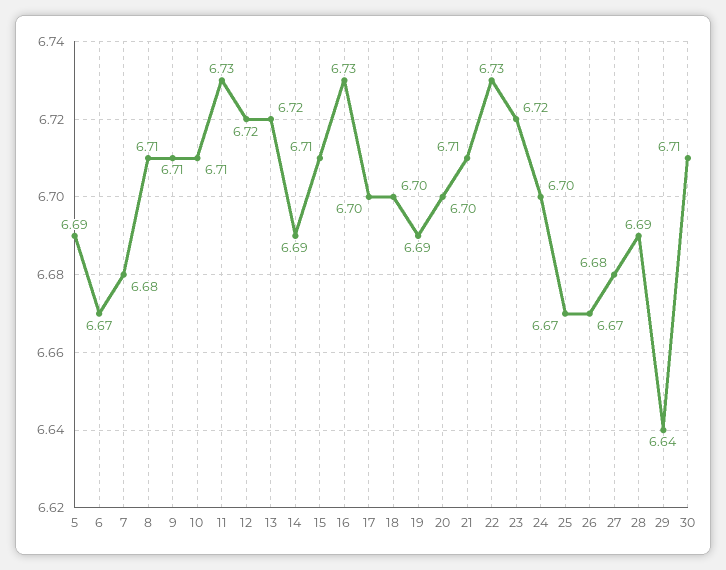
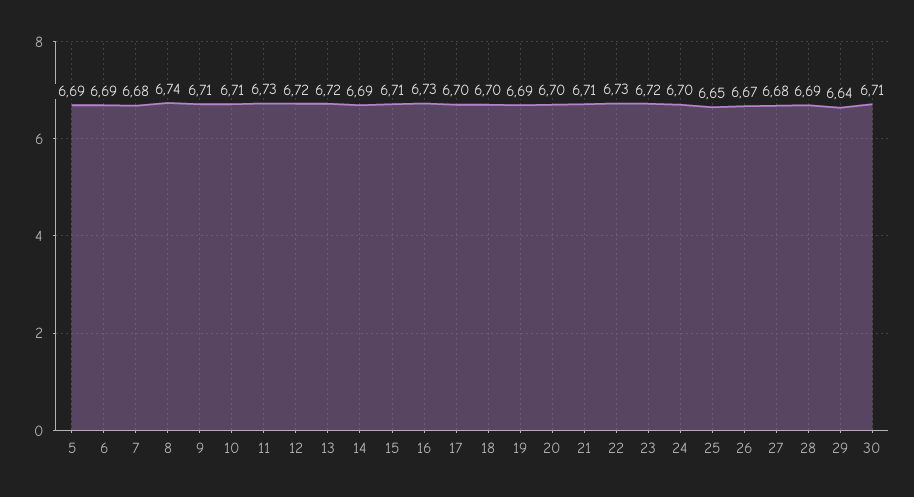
  {
    "5": 6.69,
-   "6": 6.67,
+   "6": 6.69,
    "7": 6.68,
-   "8": 6.71,
+   "8": 6.74,
    "9": 6.71,
    "10": 6.71,
    "11": 6.73,
    "12": 6.72,
    "13": 6.72,
    "14": 6.69,
    "15": 6.71,
    "16": 6.73,
    "17": 6.7,
    "18": 6.7,
    "19": 6.69,
    "20": 6.7,
    "21": 6.71,
    "22": 6.73,
    "23": 6.72,
    "24": 6.7,
-   "25": 6.67,
+   "25": 6.65,
    "26": 6.67,
    "27": 6.68,
    "28": 6.69,
    "29": 6.64,
    "30": 6.71
  }

